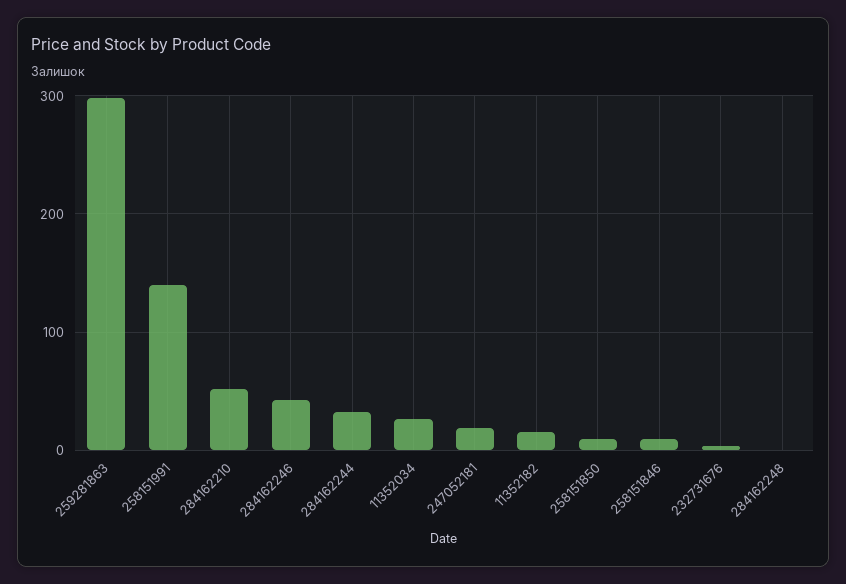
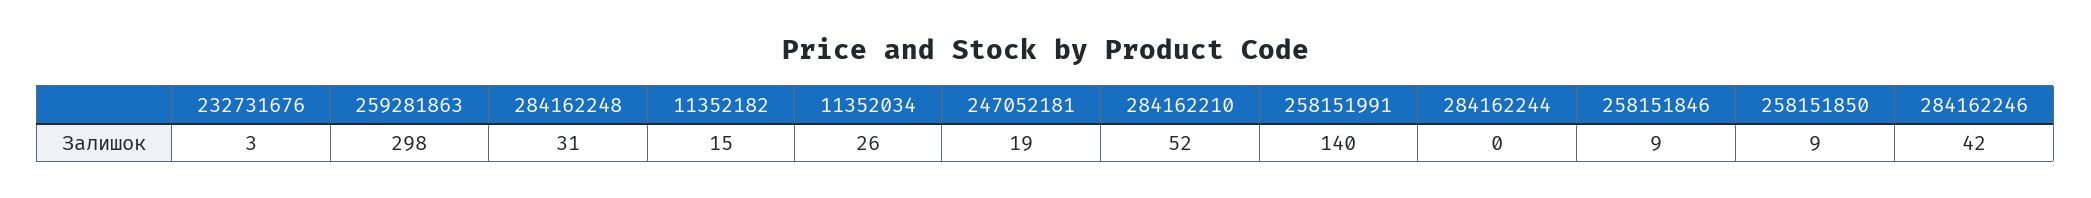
  {
    "259281863": 298,
    "258151991": 140,
    "284162210": 52,
    "284162246": 42,
-   "284162244": 30,
+   "284162244": 0,
    "11352034": 26,
    "247052181": 19,
    "11352182": 15,
    "258151850": 9,
    "258151846": 9,
    "232731676": 3,
-   "284162248": 0
+   "284162248": 31
  }

